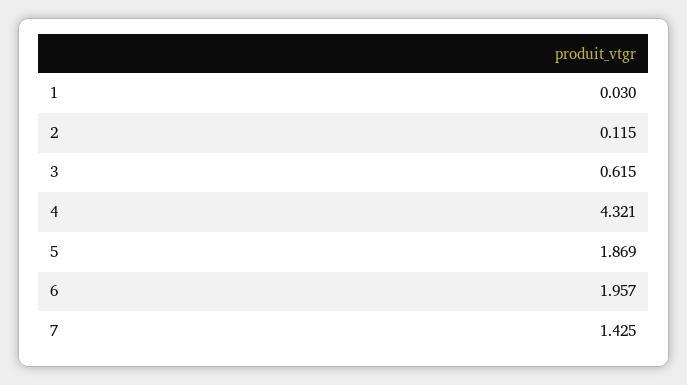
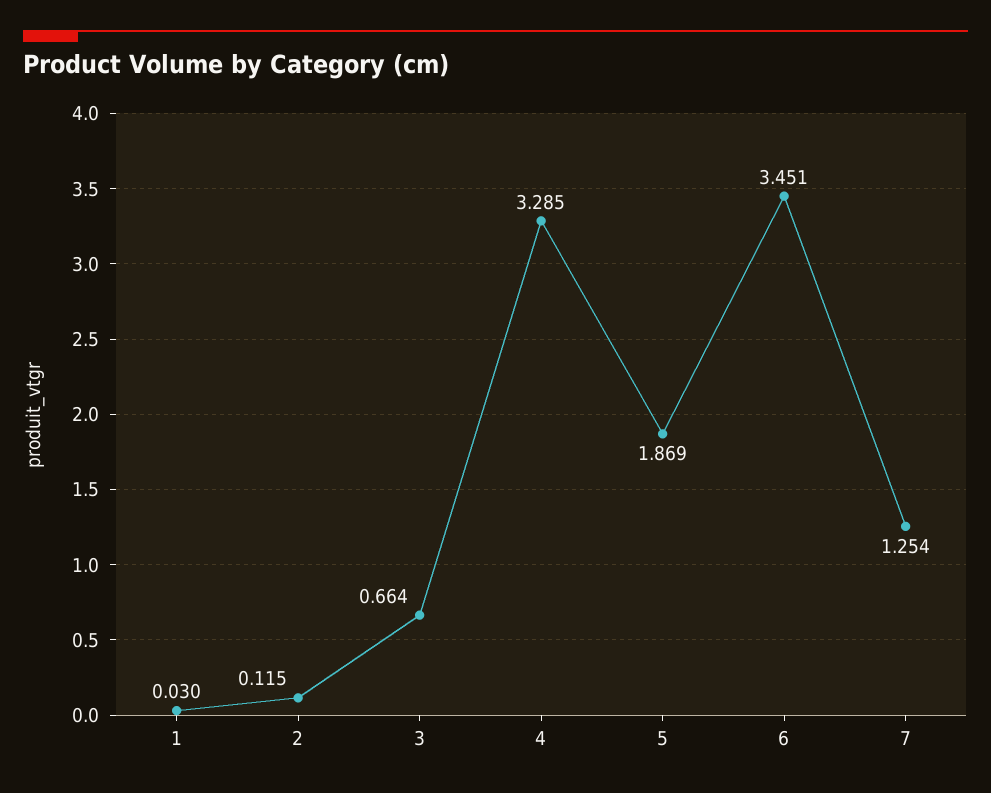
  {
    "1": 0.03,
    "2": 0.115,
-   "3": 0.615,
+   "3": 0.664,
-   "4": 4.321,
+   "4": 3.285,
    "5": 1.869,
-   "6": 1.957,
+   "6": 3.451,
-   "7": 1.425
+   "7": 1.254
  }

